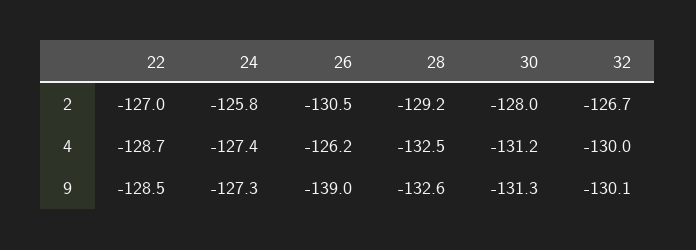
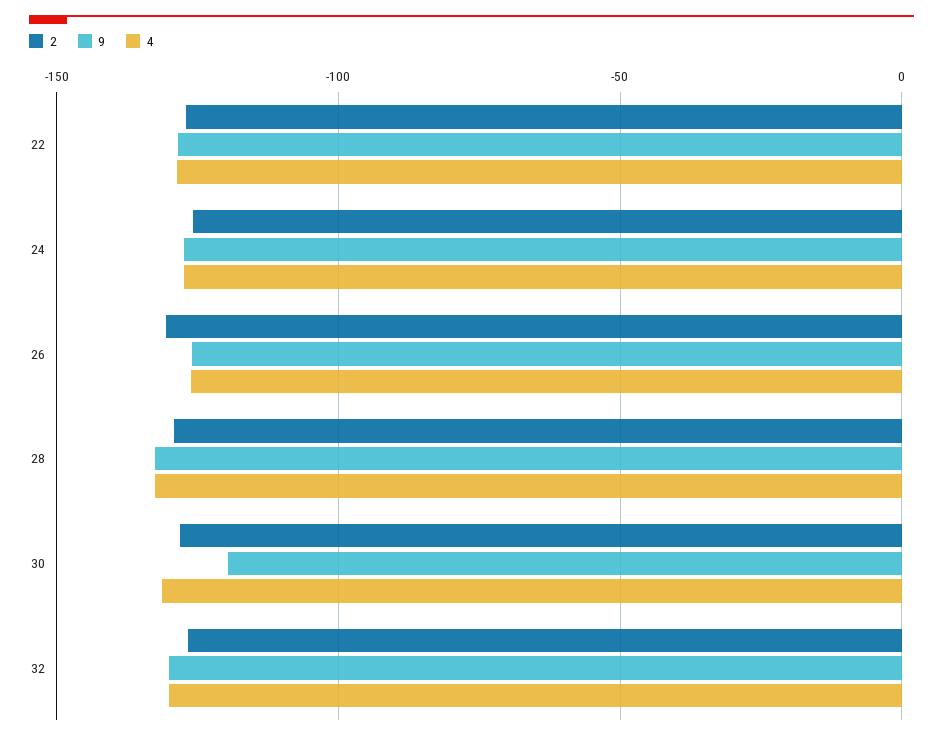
  {
    "2": {
      "22": -127,
      "24": -125.8,
      "26": -130.5,
      "28": -129.2,
      "30": -128,
      "32": -126.7
    },
    "4": {
      "22": -128.7,
      "24": -127.4,
      "26": -126.2,
      "28": -132.5,
      "30": -131.2,
      "32": -130
    },
    "9": {
      "22": -128.5,
      "24": -127.3,
-     "26": -139,
+     "26": -125,
      "28": -132.6,
-     "30": -131.3,
+     "30": -120,
      "32": -130.1
    }
  }

